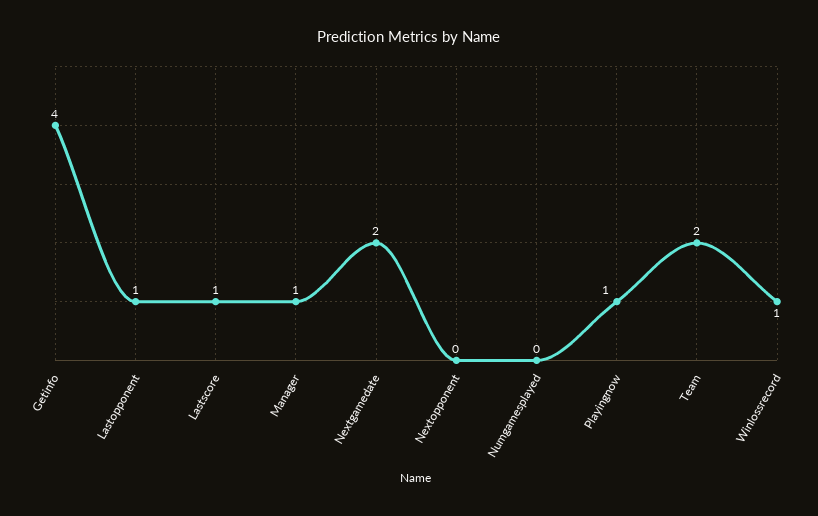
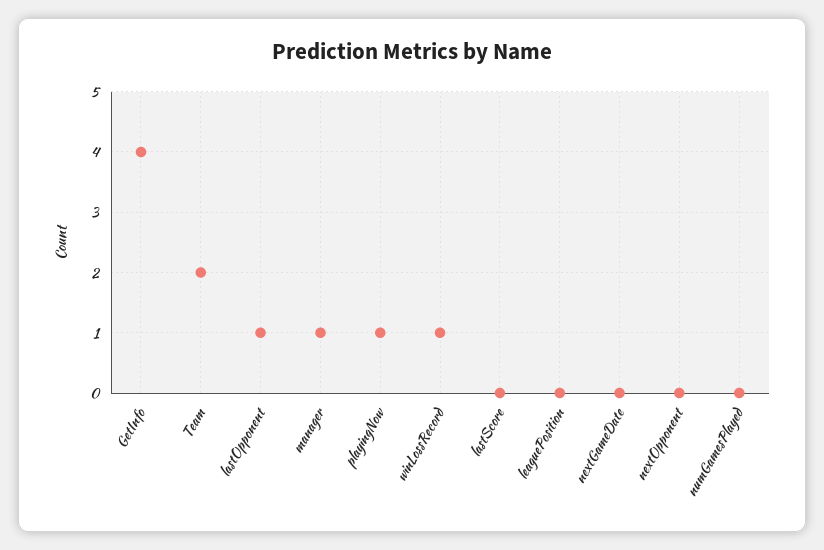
  {
    "Getinfo": 4,
    "Lastopponent": 1,
-   "Lastscore": 1,
+   "Lastscore": 0,
    "Manager": 1,
-   "Nextgamedate": 2,
+   "Nextgamedate": 0,
    "Nextopponent": 0,
    "Numgamesplayed": 0,
    "Playingnow": 1,
    "Team": 2,
-   "Winlossrecord": 1
+   "Winlossrecord": 1,
+   "leaguePosition": 0
  }

